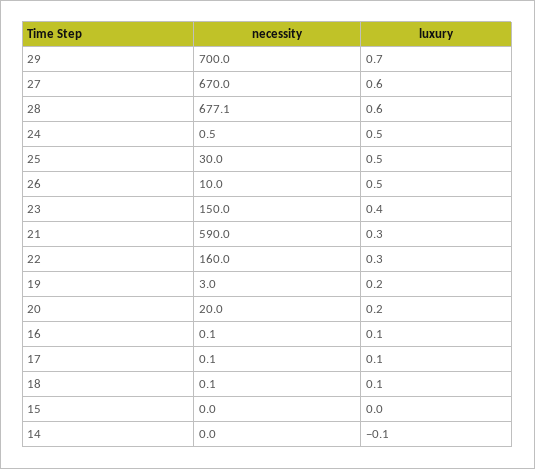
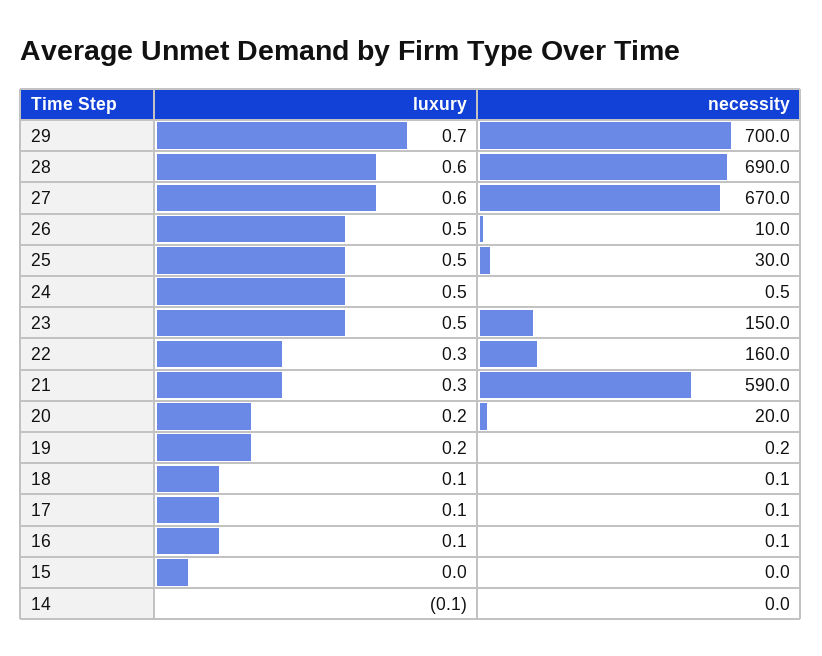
  {
    "necessity": {
      "29": 700,
      "27": 670,
-     "28": 677.1,
+     "28": 690,
      "24": 0.5,
      "25": 30,
      "26": 10,
      "23": 150,
      "21": 590,
      "22": 160,
-     "19": 3,
+     "19": 0.2,
      "20": 20,
      "16": 0.1,
      "17": 0.1,
      "18": 0.1,
      "15": 0,
      "14": 0
    },
    "luxury": {
      "29": 0.7,
      "27": 0.6,
      "28": 0.6,
      "24": 0.5,
      "25": 0.5,
      "26": 0.5,
-     "23": 0.4,
+     "23": 0.5,
      "21": 0.3,
      "22": 0.3,
      "19": 0.2,
      "20": 0.2,
      "16": 0.1,
      "17": 0.1,
      "18": 0.1,
      "15": 0,
      "14": -0.1
    }
  }

